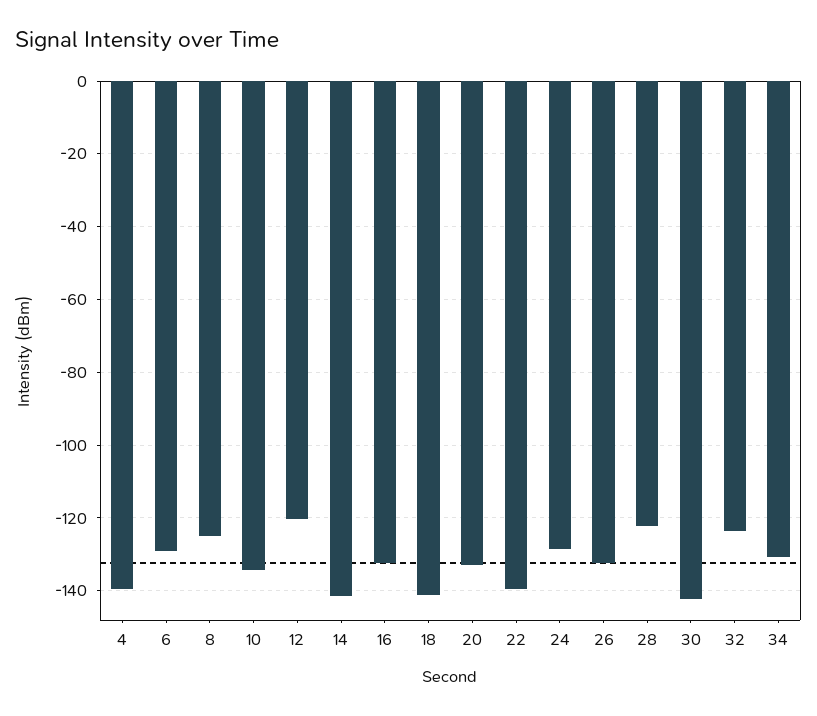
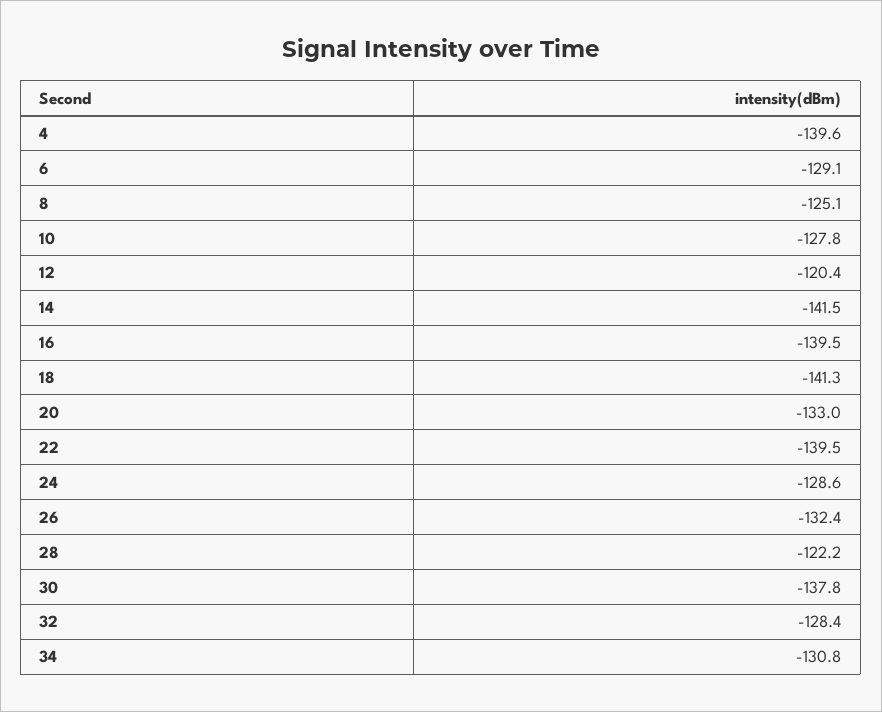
  {
    "4": -139.6,
    "6": -129.1,
    "8": -125.1,
-   "10": -134,
+   "10": -127.8,
    "12": -120.4,
    "14": -141.5,
-   "16": -132,
+   "16": -139.5,
    "18": -141.3,
    "20": -133,
    "22": -139.5,
    "24": -128.6,
    "26": -132.4,
    "28": -122.2,
-   "30": -142,
+   "30": -137.8,
-   "32": -124,
+   "32": -128.4,
    "34": -130.8
  }

